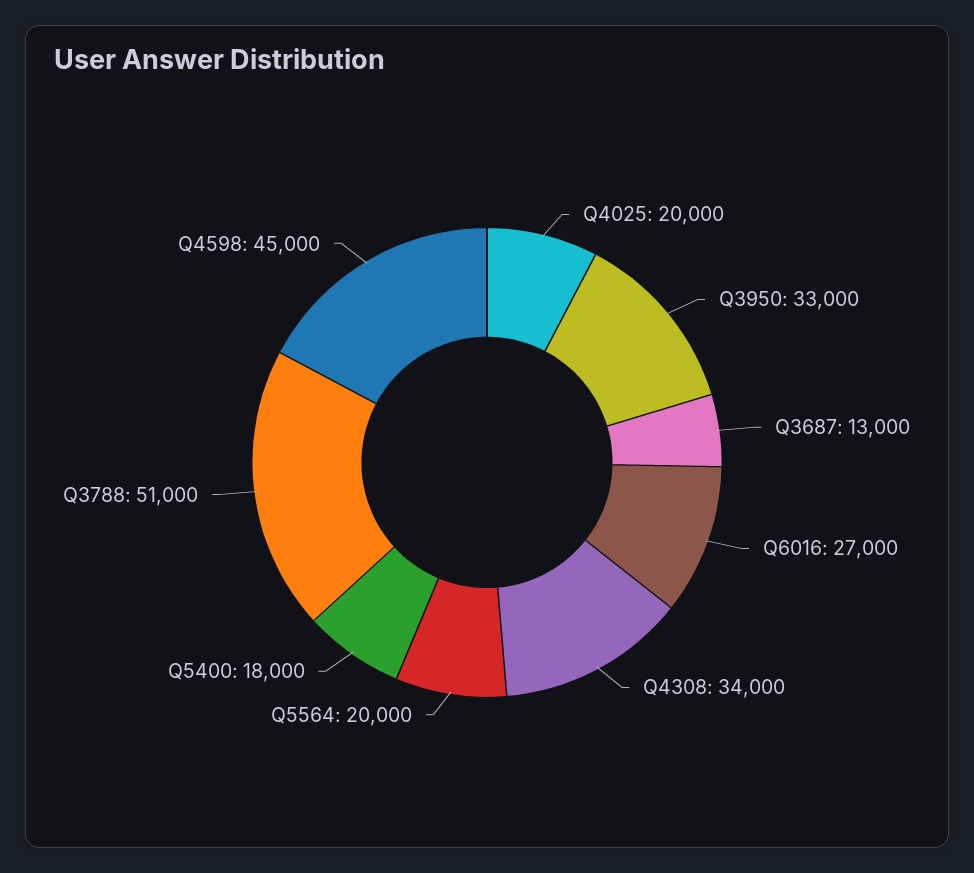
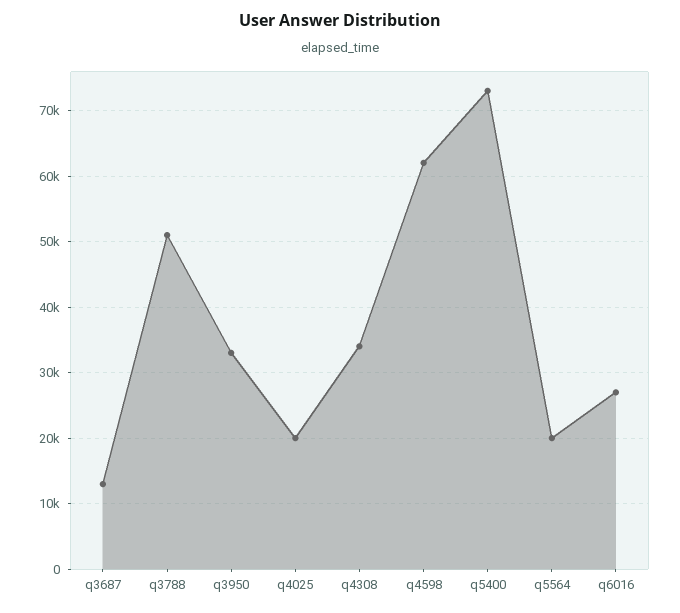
  {
    "Q4025": 20000,
    "Q3950": 33000,
    "Q3687": 13000,
    "Q6016": 27000,
    "Q4308": 34000,
    "Q5564": 20000,
-   "Q5400": 18000,
+   "Q5400": 73000,
    "Q3788": 51000,
-   "Q4598": 45000
+   "Q4598": 62000
  }

